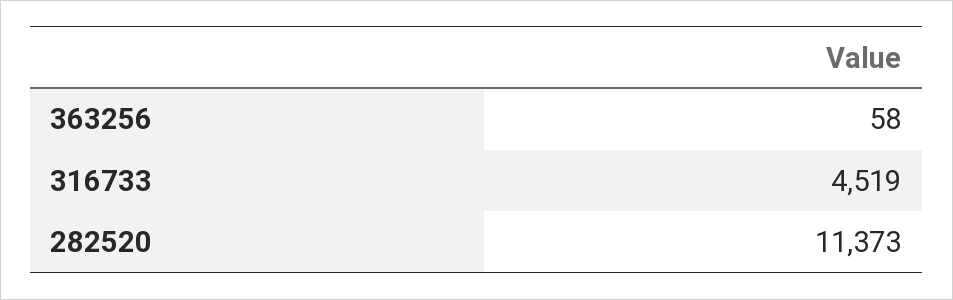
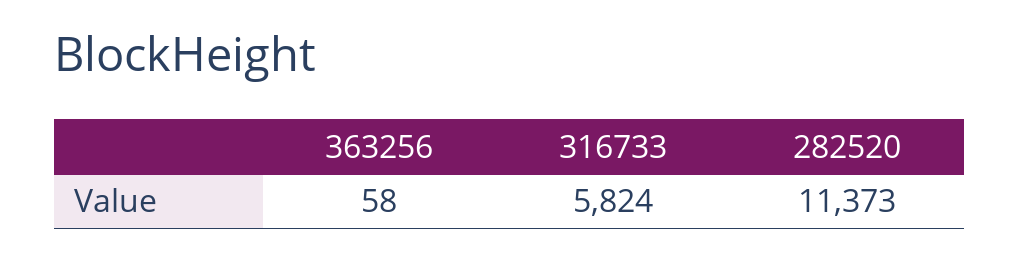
  {
    "363256": 58,
-   "316733": 4519,
+   "316733": 5824,
    "282520": 11373
  }

